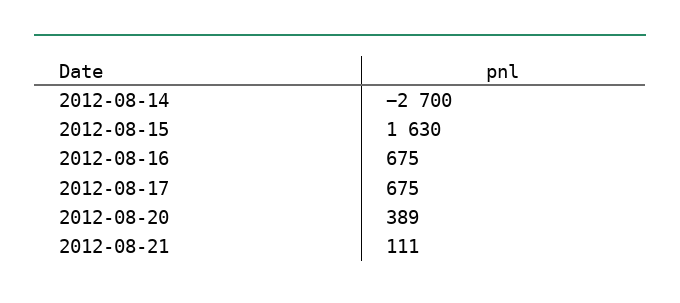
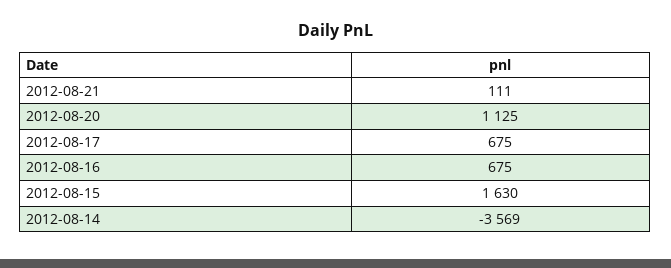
  {
-   "2012-08-14": -2700,
+   "2012-08-14": -3569,
    "2012-08-15": 1630,
    "2012-08-16": 675,
    "2012-08-17": 675,
-   "2012-08-20": 389,
+   "2012-08-20": 1125,
    "2012-08-21": 111
  }

